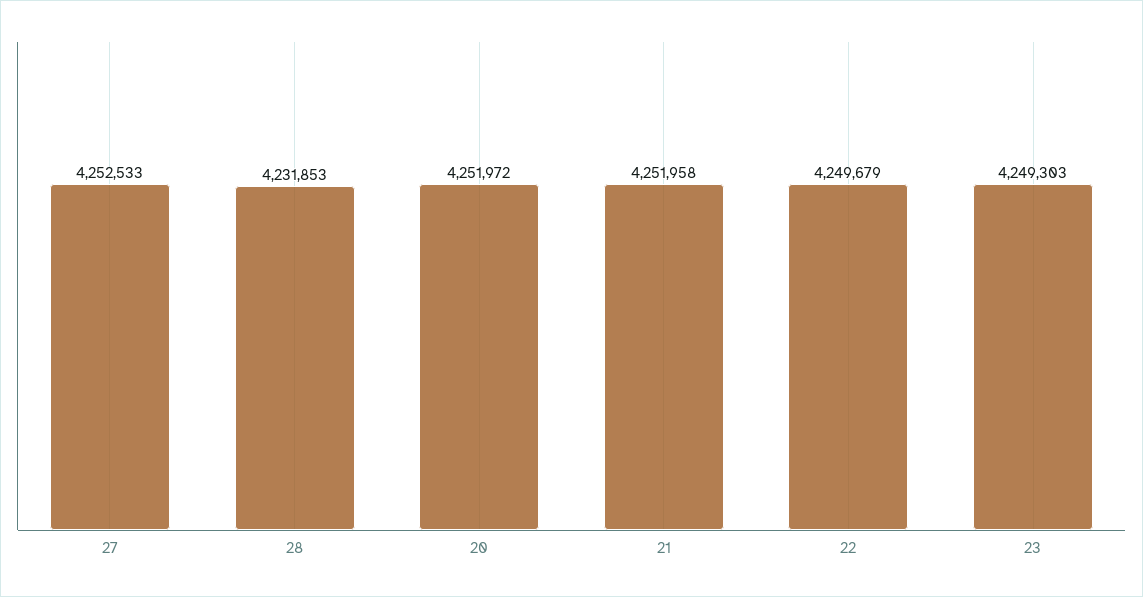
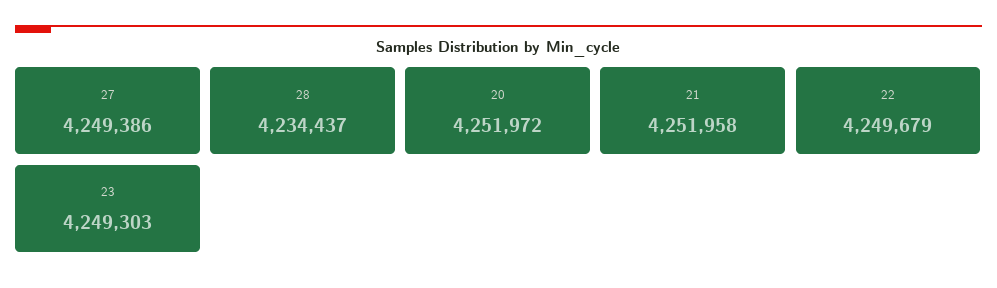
  {
-   "27": 4252533,
+   "27": 4249386,
-   "28": 4231853,
+   "28": 4234437,
    "20": 4251972,
    "21": 4251958,
    "22": 4249679,
    "23": 4249303
  }

